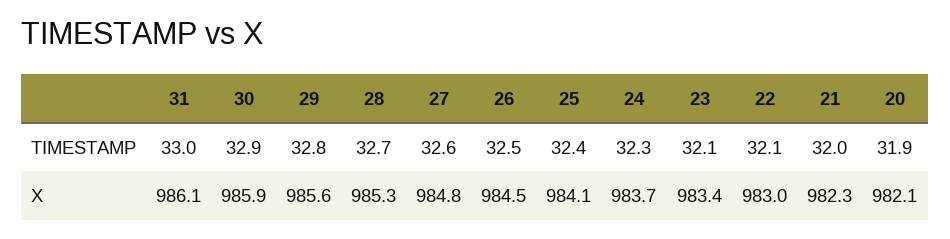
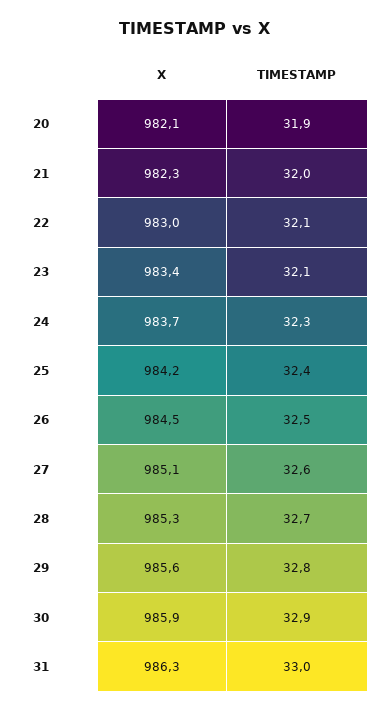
  {
    "31": {
      "TIMESTAMP": 33,
-     "X": 986.1
+     "X": 986.3
    },
    "30": {
      "TIMESTAMP": 32.9,
      "X": 985.9
    },
    "29": {
      "TIMESTAMP": 32.8,
      "X": 985.6
    },
    "28": {
      "TIMESTAMP": 32.7,
      "X": 985.3
    },
    "27": {
      "TIMESTAMP": 32.6,
-     "X": 984.8
+     "X": 985.1
    },
    "26": {
      "TIMESTAMP": 32.5,
      "X": 984.5
    },
    "25": {
      "TIMESTAMP": 32.4,
-     "X": 984.1
+     "X": 984.2
    },
    "24": {
      "TIMESTAMP": 32.3,
      "X": 983.7
    },
    "23": {
      "TIMESTAMP": 32.1,
      "X": 983.4
    },
    "22": {
      "TIMESTAMP": 32.1,
      "X": 983
    },
    "21": {
      "TIMESTAMP": 32,
      "X": 982.3
    },
    "20": {
      "TIMESTAMP": 31.9,
      "X": 982.1
    }
  }

